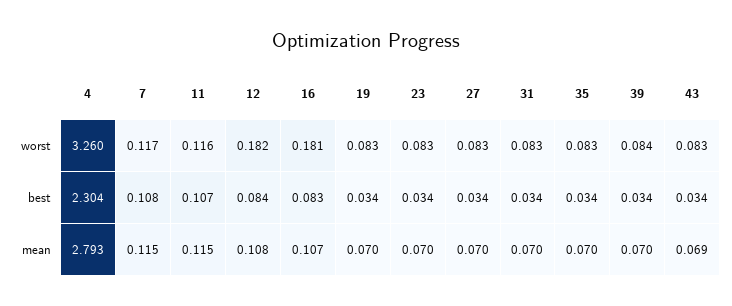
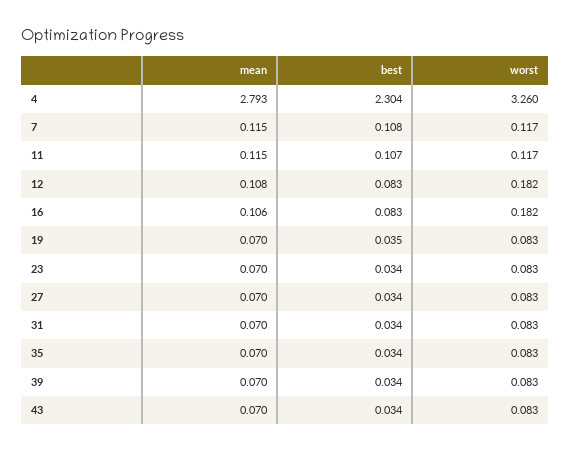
  {
    "4": {
      "worst": 3.26,
      "best": 2.304,
      "mean": 2.793
    },
    "7": {
      "worst": 0.117,
      "best": 0.108,
      "mean": 0.115
    },
    "11": {
-     "worst": 0.116,
+     "worst": 0.117,
      "best": 0.107,
      "mean": 0.115
    },
    "12": {
      "worst": 0.182,
-     "best": 0.084,
+     "best": 0.083,
      "mean": 0.108
    },
    "16": {
-     "worst": 0.181,
+     "worst": 0.182,
      "best": 0.083,
-     "mean": 0.107
+     "mean": 0.106
    },
    "19": {
      "worst": 0.083,
-     "best": 0.034,
+     "best": 0.035,
      "mean": 0.07
    },
    "23": {
      "worst": 0.083,
      "best": 0.034,
      "mean": 0.07
    },
    "27": {
      "worst": 0.083,
      "best": 0.034,
      "mean": 0.07
    },
    "31": {
      "worst": 0.083,
      "best": 0.034,
      "mean": 0.07
    },
    "35": {
      "worst": 0.083,
      "best": 0.034,
      "mean": 0.07
    },
    "39": {
-     "worst": 0.084,
+     "worst": 0.083,
      "best": 0.034,
      "mean": 0.07
    },
    "43": {
      "worst": 0.083,
      "best": 0.034,
-     "mean": 0.069
+     "mean": 0.07
    }
  }

